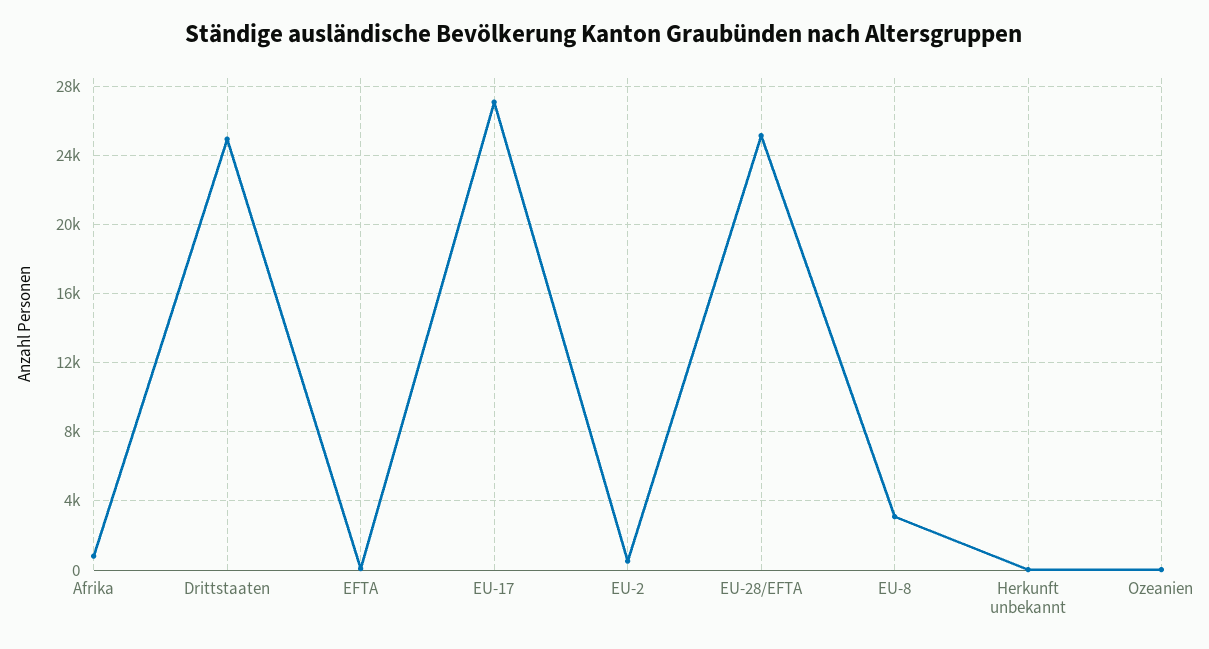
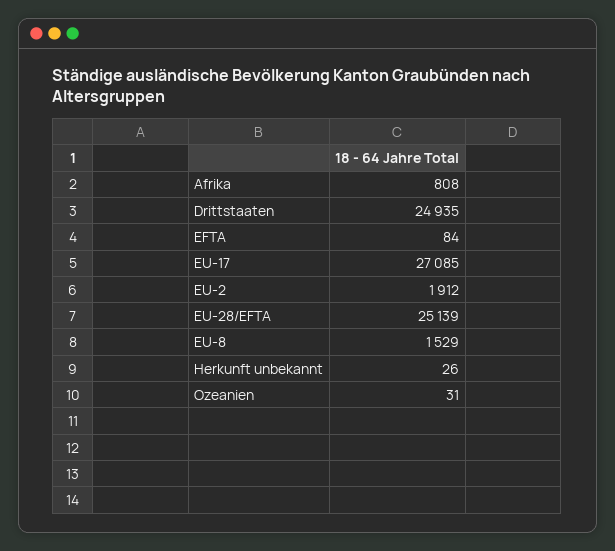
  {
    "Afrika": 808,
    "Drittstaaten": 24935,
    "EFTA": 84,
    "EU-17": 27085,
-   "EU-2": 500,
+   "EU-2": 1912,
    "EU-28/EFTA": 25139,
-   "EU-8": 3000,
+   "EU-8": 1529,
    "Herkunft unbekannt": 26,
    "Ozeanien": 31
  }

